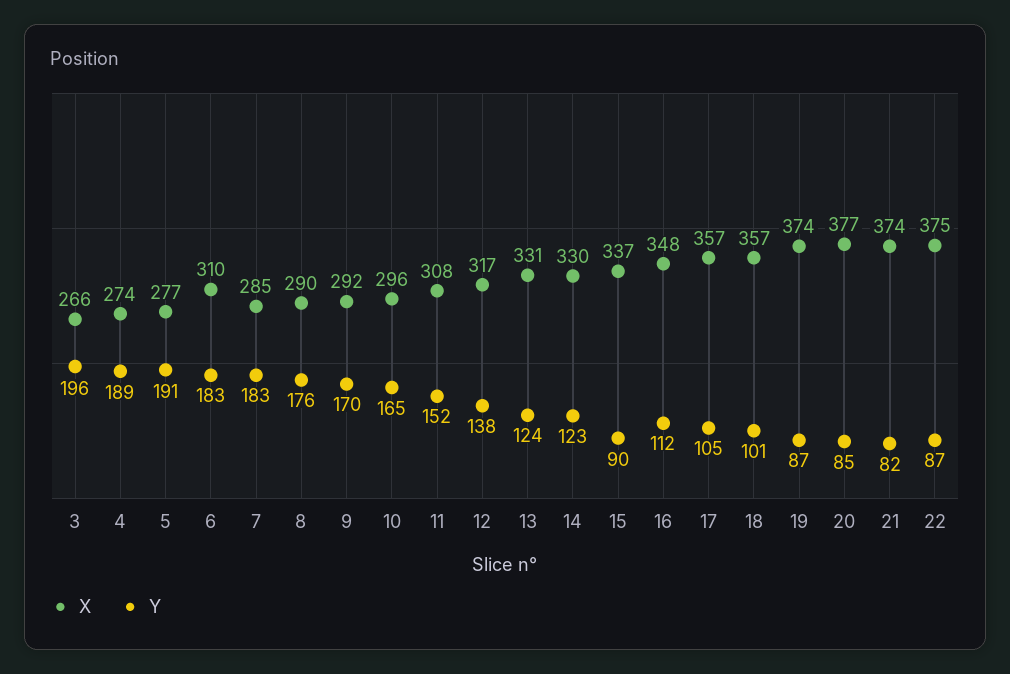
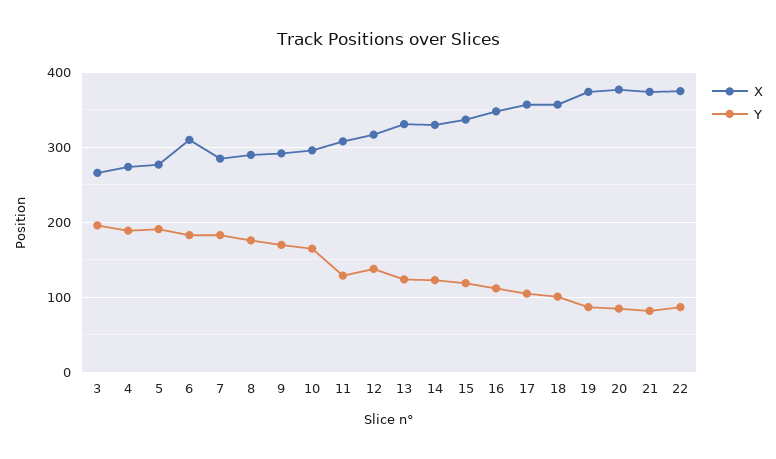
  {
    "X": {
      "3": 266,
      "4": 274,
      "5": 277,
      "6": 310,
      "7": 285,
      "8": 290,
      "9": 292,
      "10": 296,
      "11": 308,
      "12": 317,
      "13": 331,
      "14": 330,
      "15": 337,
      "16": 348,
      "17": 357,
      "18": 357,
      "19": 374,
      "20": 377,
      "21": 374,
      "22": 375
    },
    "Y": {
      "3": 196,
      "4": 189,
      "5": 191,
      "6": 183,
      "7": 183,
      "8": 176,
      "9": 170,
      "10": 165,
-     "11": 152,
+     "11": 130,
      "12": 138,
      "13": 124,
      "14": 123,
-     "15": 90,
+     "15": 120,
      "16": 112,
      "17": 105,
      "18": 101,
      "19": 87,
      "20": 85,
      "21": 82,
      "22": 87
    }
  }

